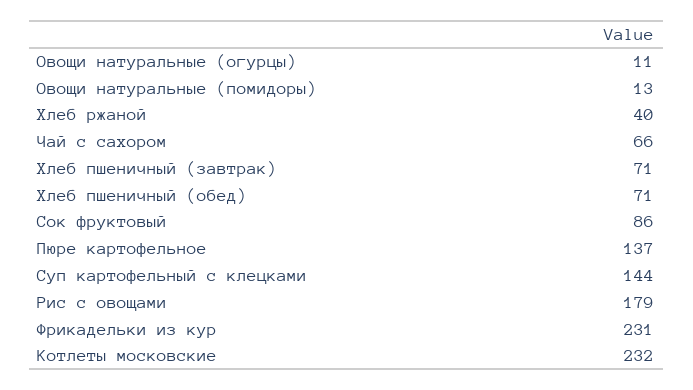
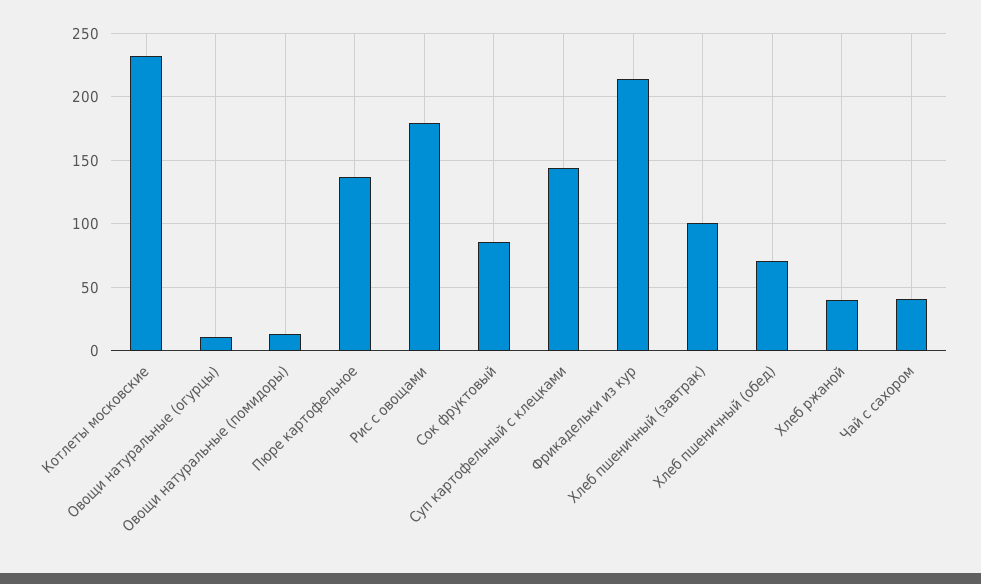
  {
    "Овощи натуральные (огурцы)": 11,
    "Овощи натуральные (помидоры)": 13,
    "Хлеб ржаной": 40,
-   "Чай с сахором": 66,
+   "Чай с сахором": 40,
-   "Хлеб пшеничный (завтрак)": 71,
+   "Хлеб пшеничный (завтрак)": 100,
    "Хлеб пшеничный (обед)": 71,
    "Сок фруктовый": 86,
    "Пюре картофельное": 137,
    "Суп картофельный с клецками": 144,
    "Рис с овощами": 179,
-   "Фрикадельки из кур": 231,
+   "Фрикадельки из кур": 215,
    "Котлеты московские": 232
  }

